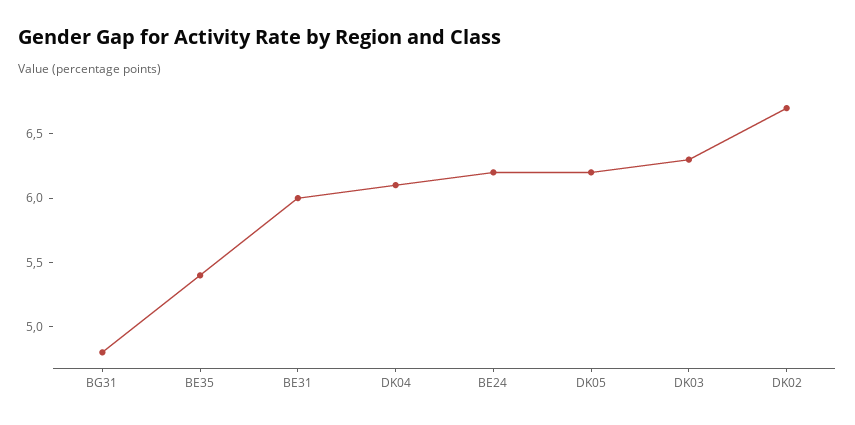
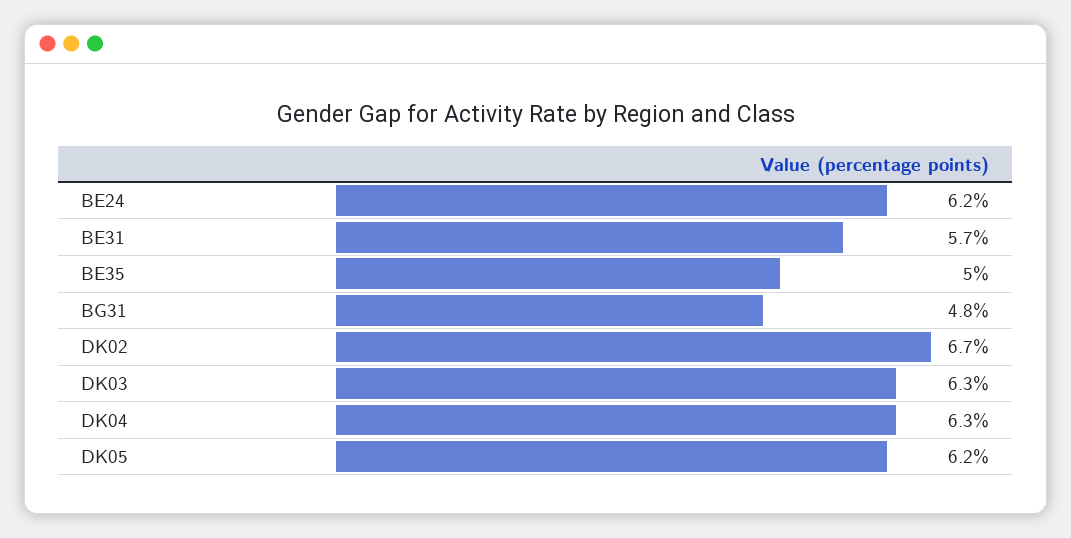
  {
    "BG31": 4.8,
-   "BE35": 5.4,
+   "BE35": 5,
-   "BE31": 6,
+   "BE31": 5.7,
-   "DK04": 6.1,
+   "DK04": 6.3,
    "BE24": 6.2,
    "DK05": 6.2,
    "DK03": 6.3,
    "DK02": 6.7
  }

